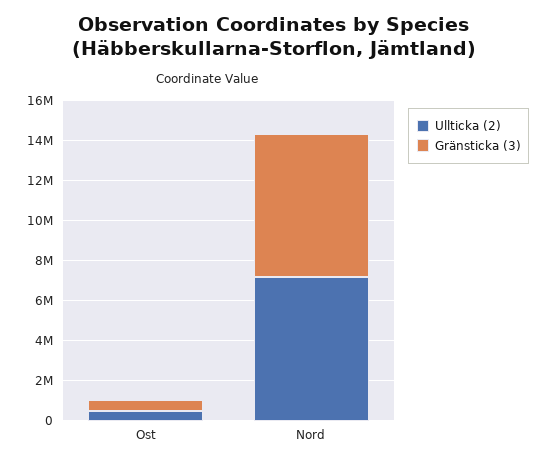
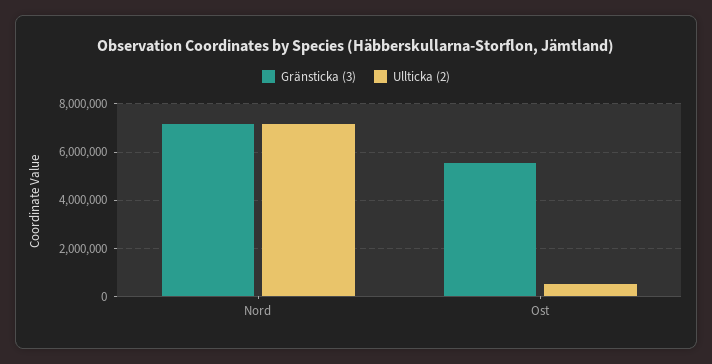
  {
    "Ullticka (2)": {
      "Ost": 500000,
      "Nord": 7250000
    },
    "Gränsticka (3)": {
-     "Ost": 500000,
+     "Ost": 5500000,
      "Nord": 7250000
    }
  }

